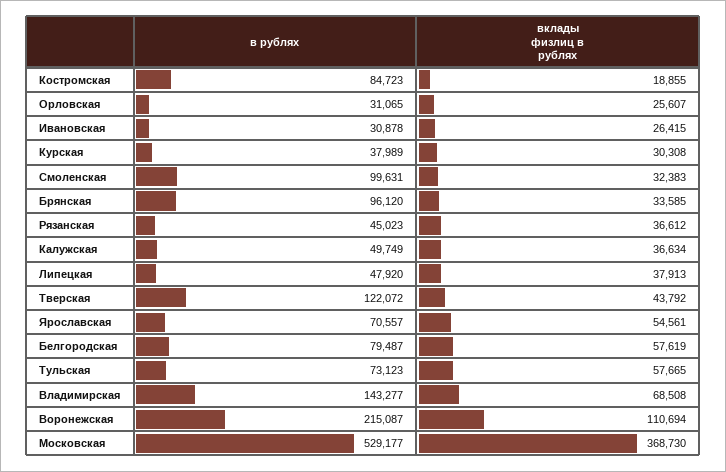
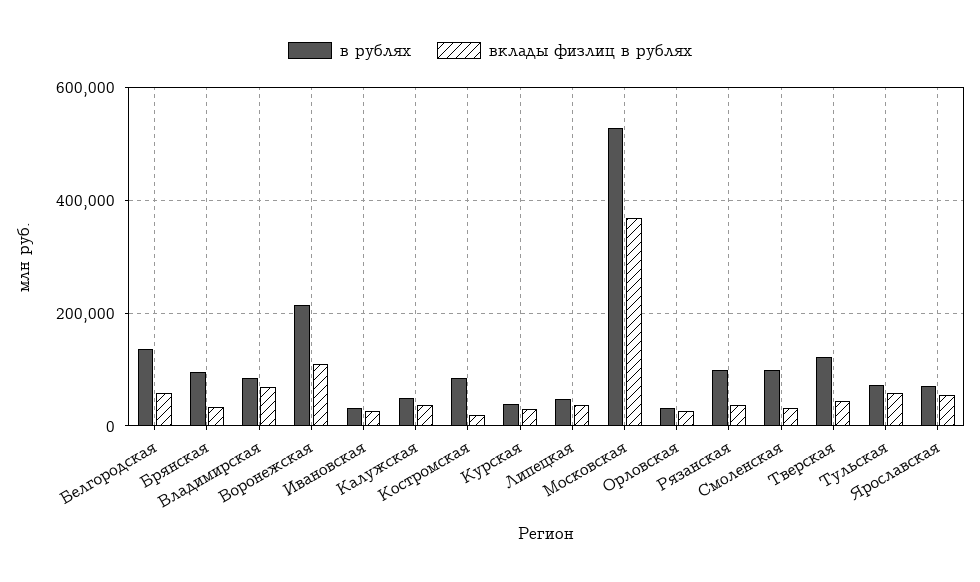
  {
    "в рублях": {
      "Костромская": 84723,
      "Орловская": 31065,
      "Ивановская": 30878,
      "Курская": 37989,
      "Смоленская": 99631,
      "Брянская": 96120,
-     "Рязанская": 45023,
+     "Рязанская": 100000,
      "Калужская": 49749,
      "Липецкая": 47920,
      "Тверская": 122072,
      "Ярославская": 70557,
-     "Белгородская": 79487,
+     "Белгородская": 140000,
      "Тульская": 73123,
-     "Владимирская": 143277,
+     "Владимирская": 80000,
      "Воронежская": 215087,
      "Московская": 529177
    },
    "вклады физлиц в рублях": {
      "Костромская": 18855,
      "Орловская": 25607,
      "Ивановская": 26415,
      "Курская": 30308,
      "Смоленская": 32383,
      "Брянская": 33585,
      "Рязанская": 36612,
      "Калужская": 36634,
      "Липецкая": 37913,
      "Тверская": 43792,
      "Ярославская": 54561,
      "Белгородская": 57619,
      "Тульская": 57665,
      "Владимирская": 68508,
      "Воронежская": 110694,
      "Московская": 368730
    }
  }

